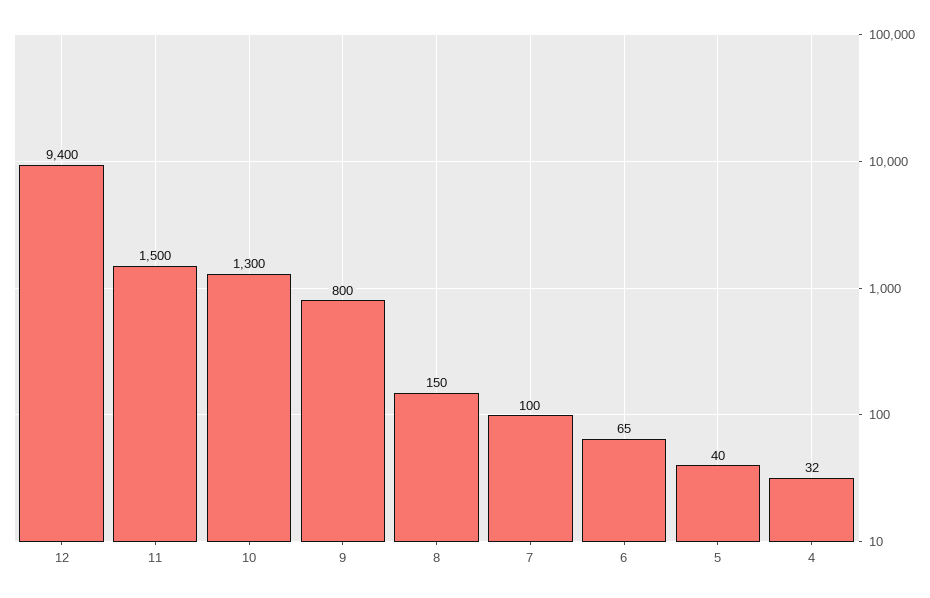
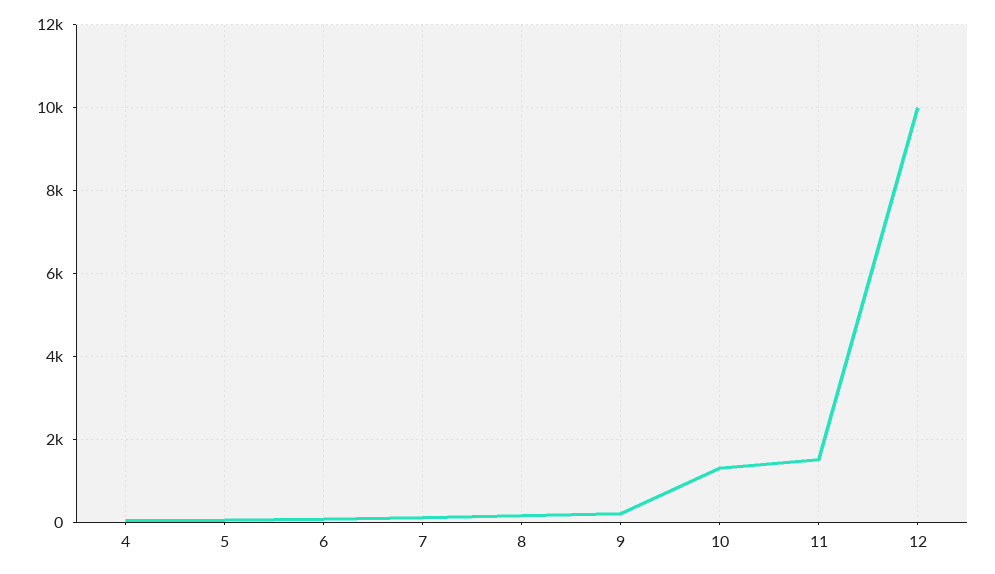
  {
-   "12": 9400,
+   "12": 10000,
    "11": 1500,
    "10": 1300,
-   "9": 800,
+   "9": 200,
    "8": 150,
    "7": 100,
    "6": 65,
    "5": 40,
    "4": 32
  }

